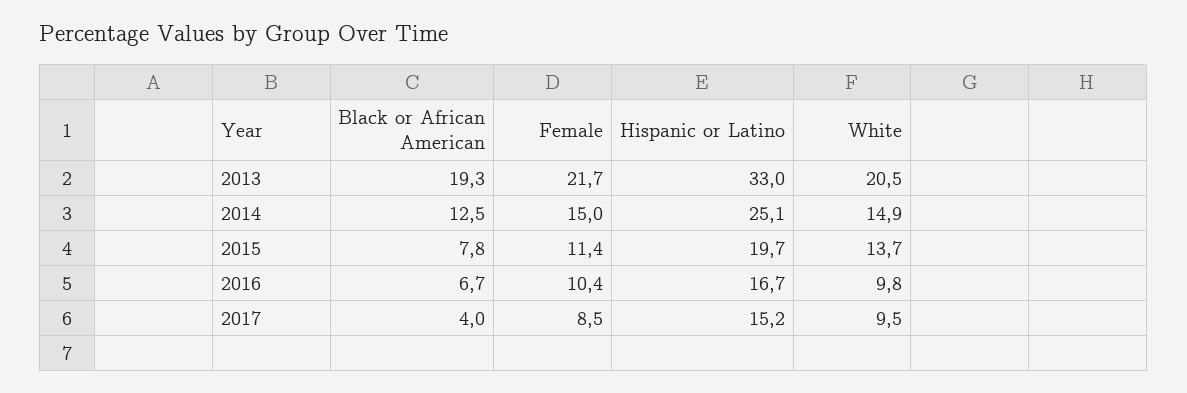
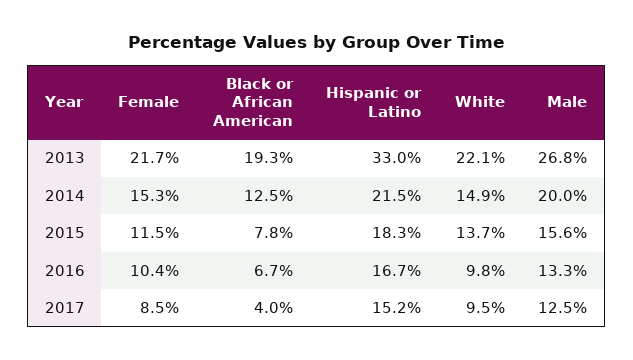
  {
    "Black or African American": {
      "2013": 19.3,
      "2014": 12.5,
      "2015": 7.8,
      "2016": 6.7,
      "2017": 4
    },
    "Female": {
      "2013": 21.7,
-     "2014": 15,
+     "2014": 15.3,
-     "2015": 11.4,
+     "2015": 11.5,
      "2016": 10.4,
      "2017": 8.5
    },
    "Hispanic or Latino": {
      "2013": 33,
-     "2014": 25.1,
+     "2014": 21.5,
-     "2015": 19.7,
+     "2015": 18.3,
      "2016": 16.7,
      "2017": 15.2
    },
    "White": {
-     "2013": 20.5,
+     "2013": 22.1,
      "2014": 14.9,
      "2015": 13.7,
      "2016": 9.8,
      "2017": 9.5
-   }
+   },
+   "Male": {
+     "2013": 26.8,
+     "2014": 20,
+     "2015": 15.6,
+     "2016": 13.3,
+     "2017": 12.5
+   }
  }

